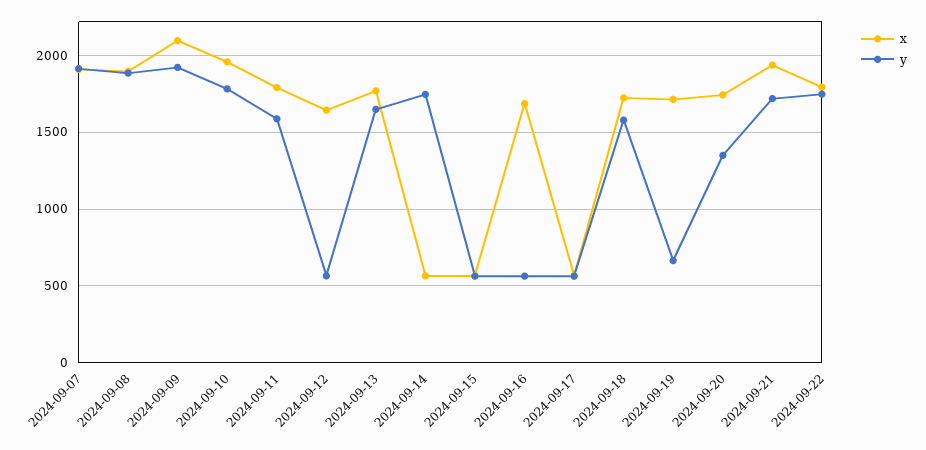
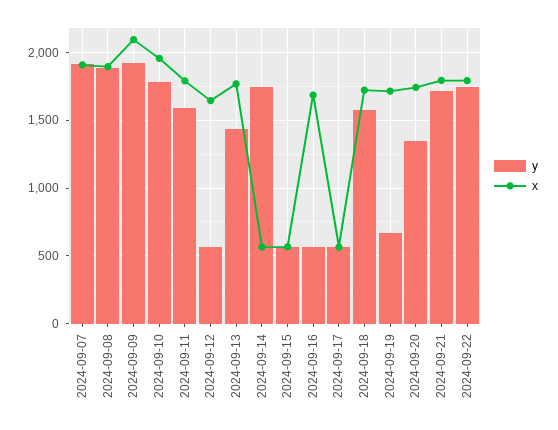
  {
    "x": {
      "2024-09-07": 1900,
      "2024-09-08": 1900,
      "2024-09-09": 2100,
      "2024-09-10": 1950,
      "2024-09-11": 1800,
      "2024-09-12": 1650,
      "2024-09-13": 1750,
      "2024-09-14": 550,
      "2024-09-15": 550,
      "2024-09-16": 1700,
      "2024-09-17": 550,
      "2024-09-18": 1700,
      "2024-09-19": 1700,
      "2024-09-20": 1750,
-     "2024-09-21": 1950,
+     "2024-09-21": 1800,
      "2024-09-22": 1800
    },
    "y": {
      "2024-09-07": 1900,
      "2024-09-08": 1900,
      "2024-09-09": 1900,
      "2024-09-10": 1800,
      "2024-09-11": 1600,
      "2024-09-12": 550,
-     "2024-09-13": 1650,
+     "2024-09-13": 1450,
      "2024-09-14": 1750,
      "2024-09-15": 550,
      "2024-09-16": 550,
      "2024-09-17": 550,
      "2024-09-18": 1600,
      "2024-09-19": 650,
      "2024-09-20": 1350,
      "2024-09-21": 1700,
      "2024-09-22": 1750
    }
  }

